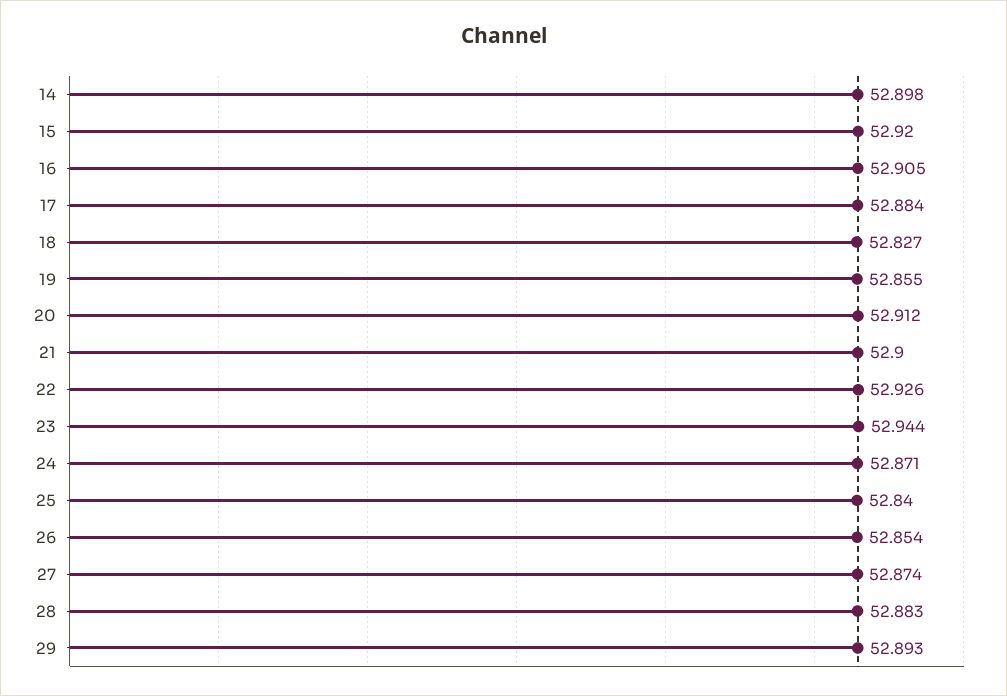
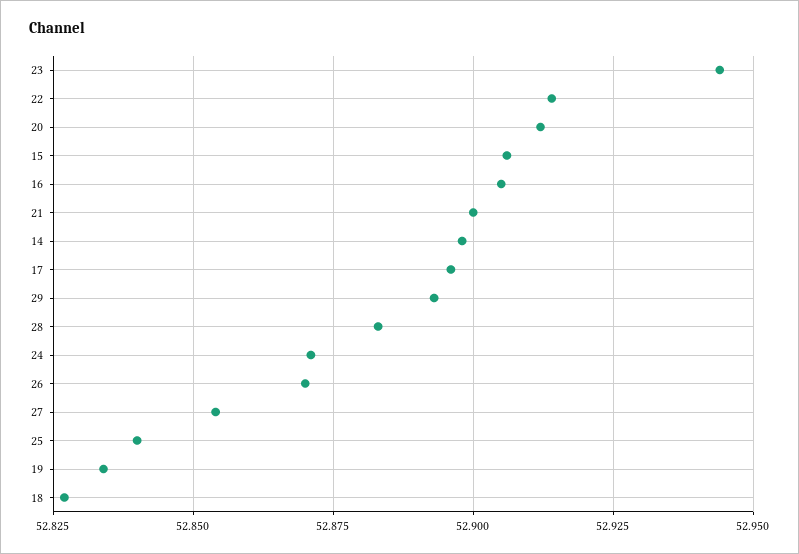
  {
    "14": 52.898,
-   "15": 52.92,
+   "15": 52.905,
    "16": 52.905,
-   "17": 52.884,
+   "17": 52.895,
    "18": 52.827,
-   "19": 52.855,
+   "19": 52.835,
    "20": 52.912,
    "21": 52.9,
-   "22": 52.926,
+   "22": 52.915,
    "23": 52.944,
    "24": 52.871,
    "25": 52.84,
-   "26": 52.854,
+   "26": 52.87,
-   "27": 52.874,
+   "27": 52.855,
    "28": 52.883,
    "29": 52.893
  }

